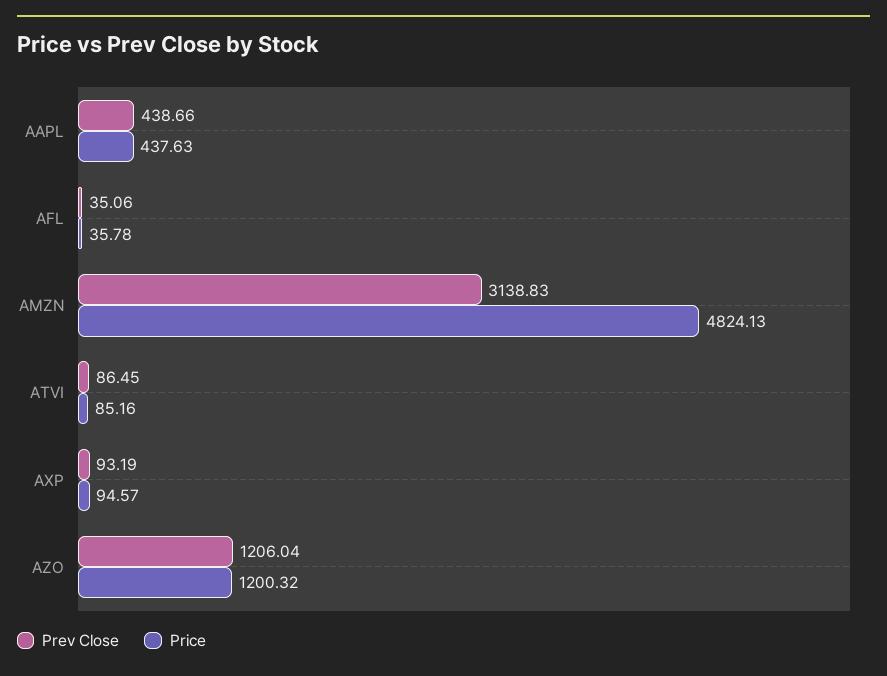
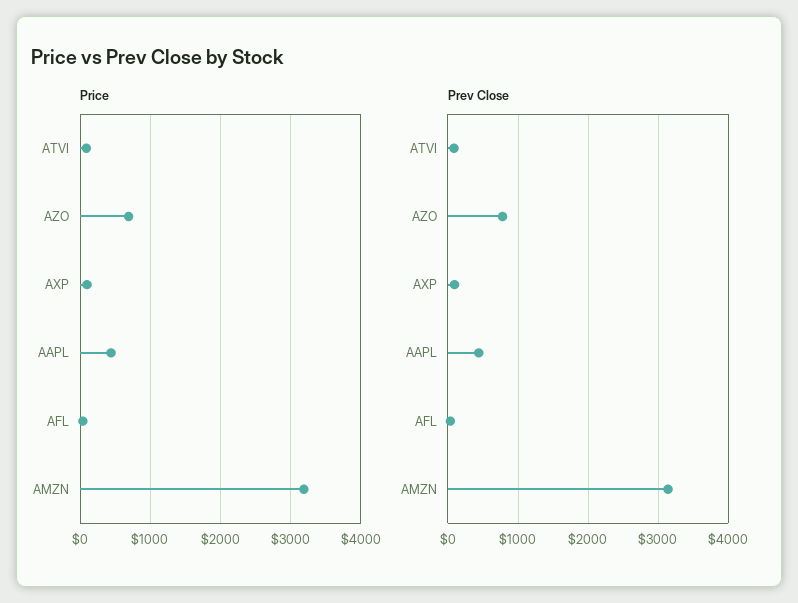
  {
    "Prev Close": {
      "AAPL": 438.66,
      "AFL": 35.06,
      "AMZN": 3138.83,
      "ATVI": 86.45,
      "AXP": 93.19,
-     "AZO": 1206.04
+     "AZO": 800
    },
    "Price": {
      "AAPL": 437.63,
      "AFL": 35.78,
-     "AMZN": 4824.13,
+     "AMZN": 3200,
      "ATVI": 85.16,
      "AXP": 94.57,
-     "AZO": 1200.32
+     "AZO": 700
    }
  }

